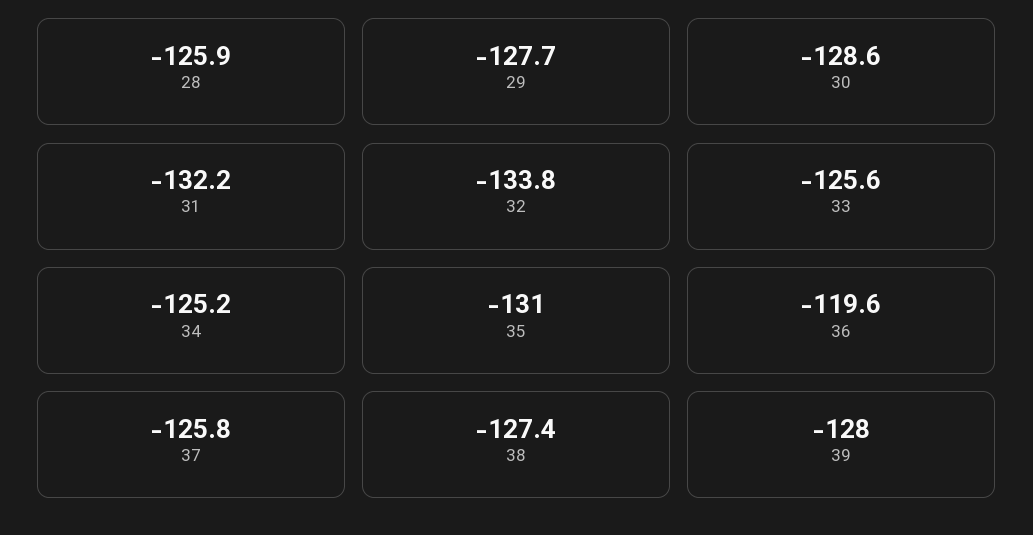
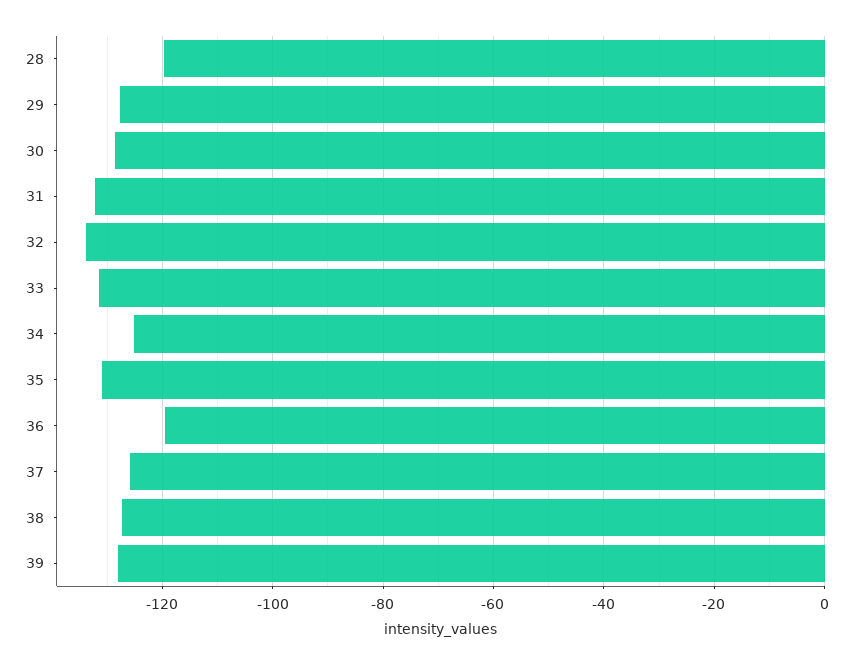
  {
-   "28": -125.9,
+   "28": -120,
    "29": -127.7,
    "30": -128.6,
    "31": -132.2,
    "32": -133.8,
-   "33": -125.6,
+   "33": -132,
    "34": -125.2,
    "35": -131,
    "36": -119.6,
    "37": -125.8,
    "38": -127.4,
    "39": -128
  }

